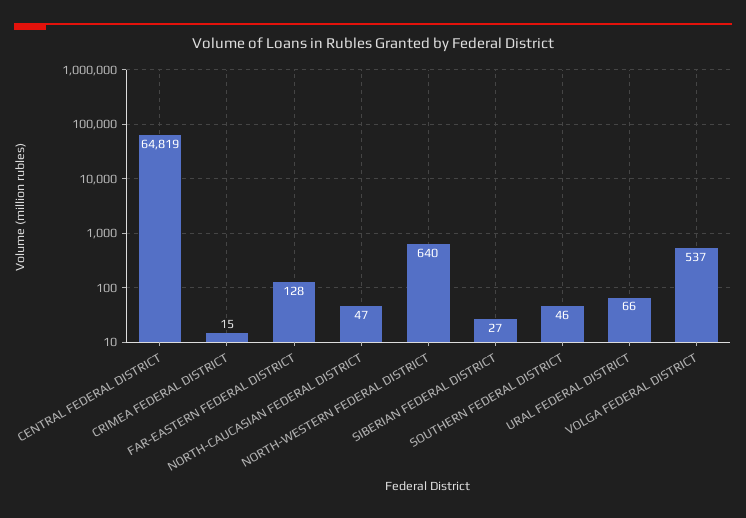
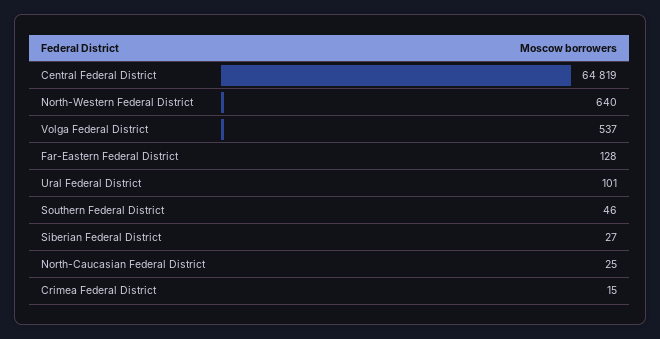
  {
    "CENTRAL FEDERAL DISTRICT": 64819,
    "CRIMEA FEDERAL DISTRICT": 15,
    "FAR-EASTERN FEDERAL DISTRICT": 128,
-   "NORTH-CAUCASIAN FEDERAL DISTRICT": 47,
+   "NORTH-CAUCASIAN FEDERAL DISTRICT": 25,
    "NORTH-WESTERN FEDERAL DISTRICT": 640,
    "SIBERIAN FEDERAL DISTRICT": 27,
    "SOUTHERN FEDERAL DISTRICT": 46,
-   "URAL FEDERAL DISTRICT": 66,
+   "URAL FEDERAL DISTRICT": 101,
    "VOLGA FEDERAL DISTRICT": 537
  }

